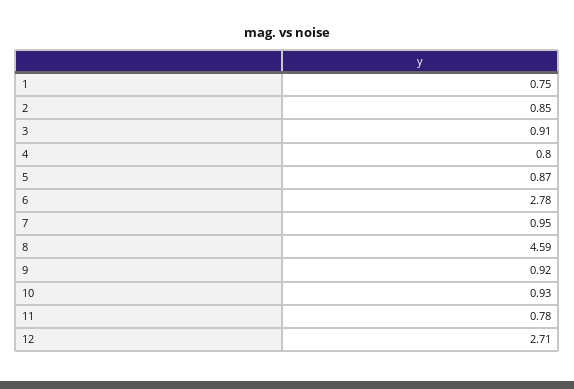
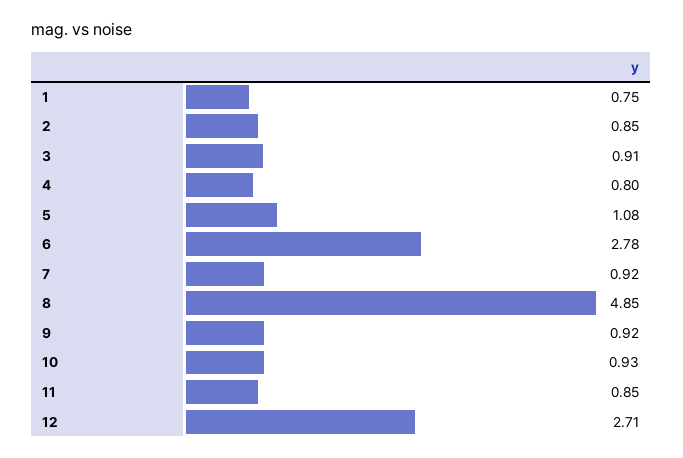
  {
    "1": 0.75,
    "2": 0.85,
    "3": 0.91,
    "4": 0.8,
-   "5": 0.87,
+   "5": 1.08,
    "6": 2.78,
-   "7": 0.95,
+   "7": 0.92,
-   "8": 4.59,
+   "8": 4.85,
    "9": 0.92,
    "10": 0.93,
-   "11": 0.78,
+   "11": 0.85,
    "12": 2.71
  }

